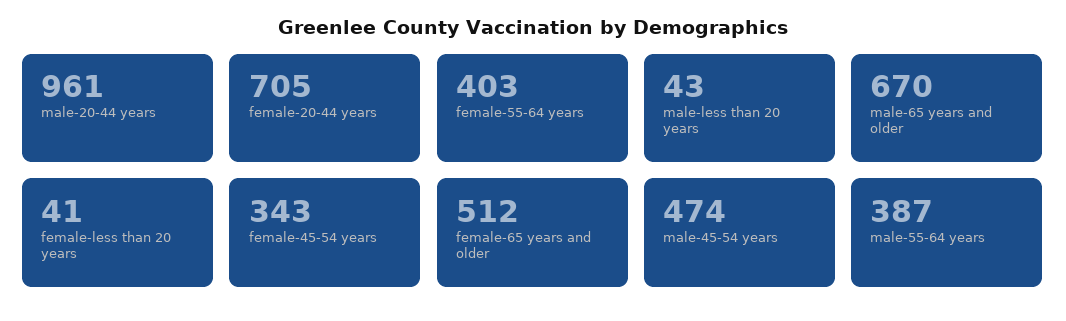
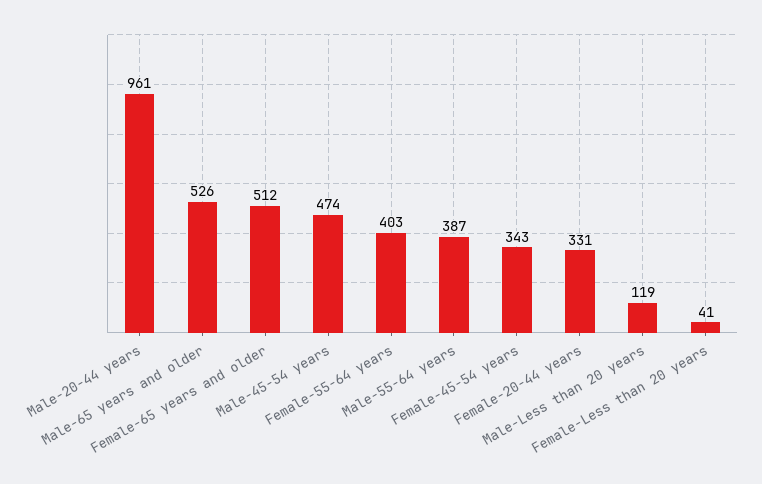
  {
    "male-20-44 years": 961,
-   "female-20-44 years": 705,
+   "female-20-44 years": 331,
    "female-55-64 years": 403,
-   "male-less than 20 years": 43,
+   "male-less than 20 years": 119,
-   "male-65 years and older": 670,
+   "male-65 years and older": 526,
    "female-less than 20 years": 41,
    "female-45-54 years": 343,
    "female-65 years and older": 512,
    "male-45-54 years": 474,
    "male-55-64 years": 387
  }

